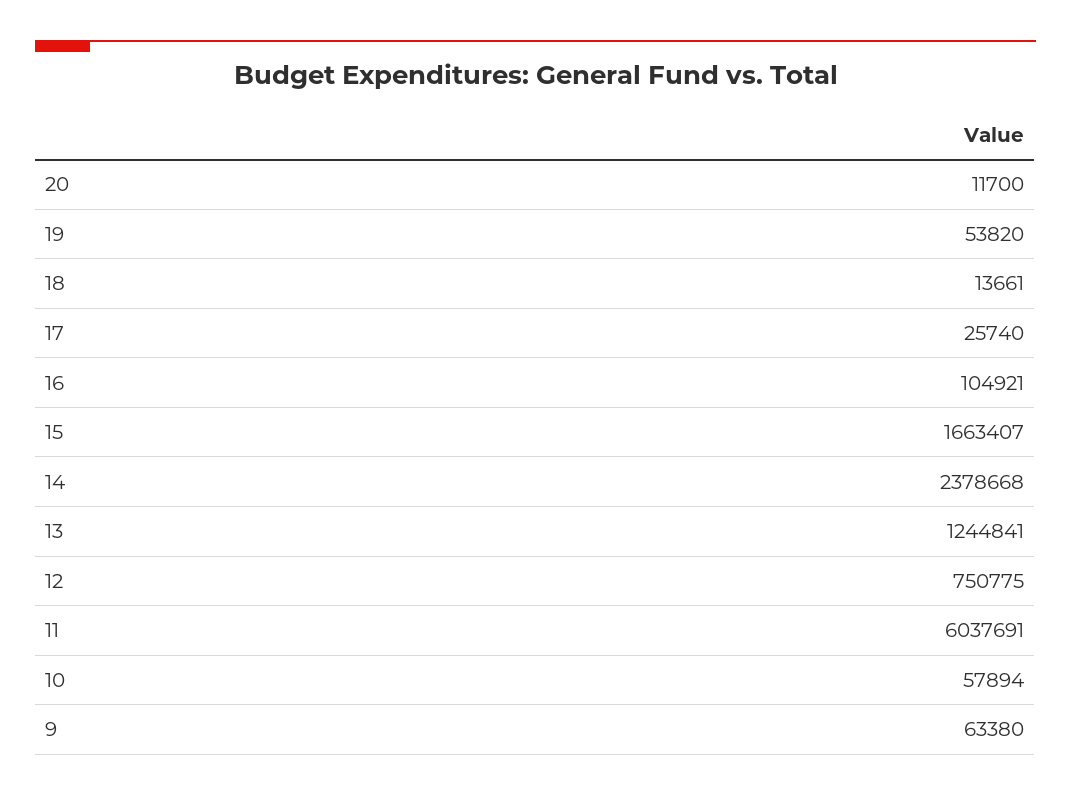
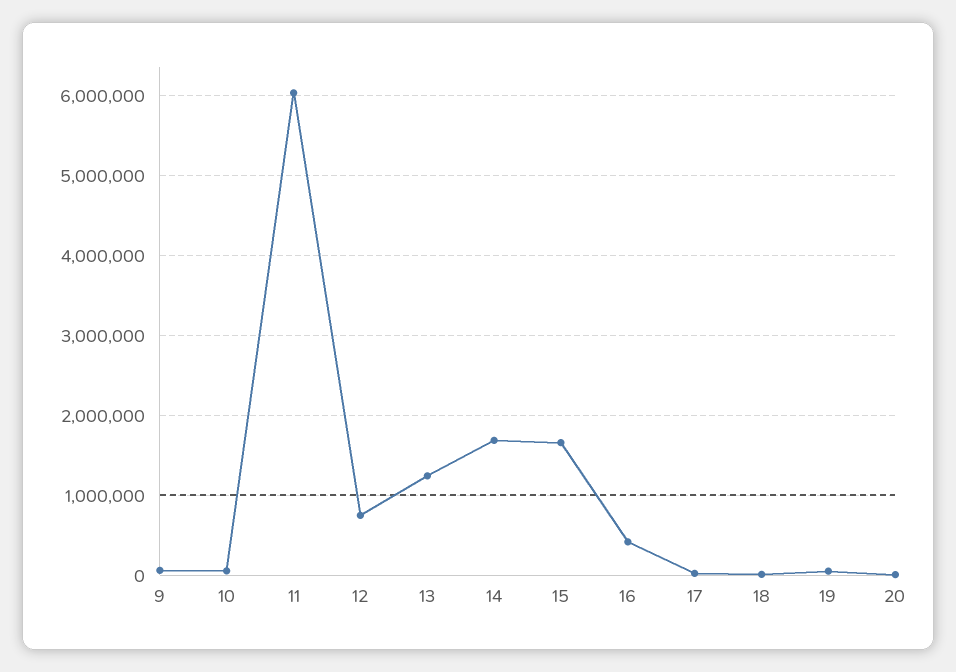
  {
    "20": 11700,
    "19": 53820,
    "18": 13661,
    "17": 25740,
-   "16": 104921,
+   "16": 400000,
    "15": 1663407,
-   "14": 2378668,
+   "14": 1700000,
    "13": 1244841,
    "12": 750775,
    "11": 6037691,
    "10": 57894,
    "9": 63380
  }

